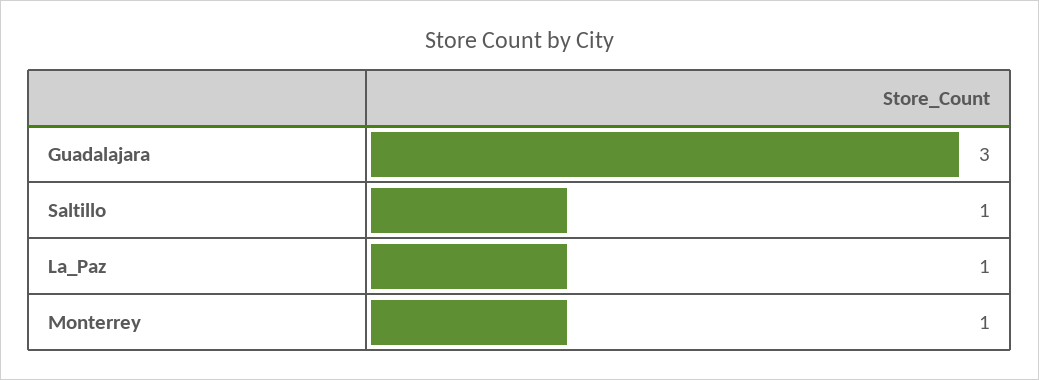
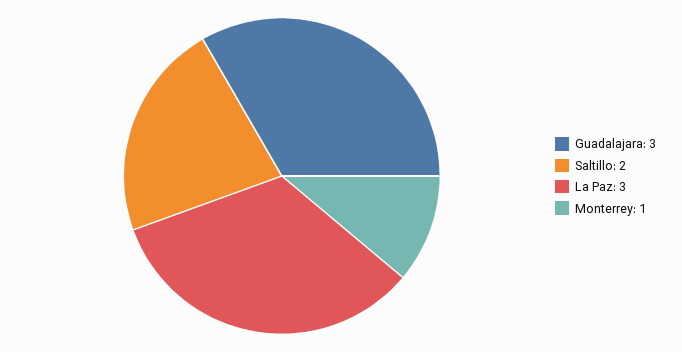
  {
    "Guadalajara": 3,
-   "Saltillo": 1,
+   "Saltillo": 2,
-   "La_Paz": 1,
+   "La_Paz": 3,
    "Monterrey": 1
  }

